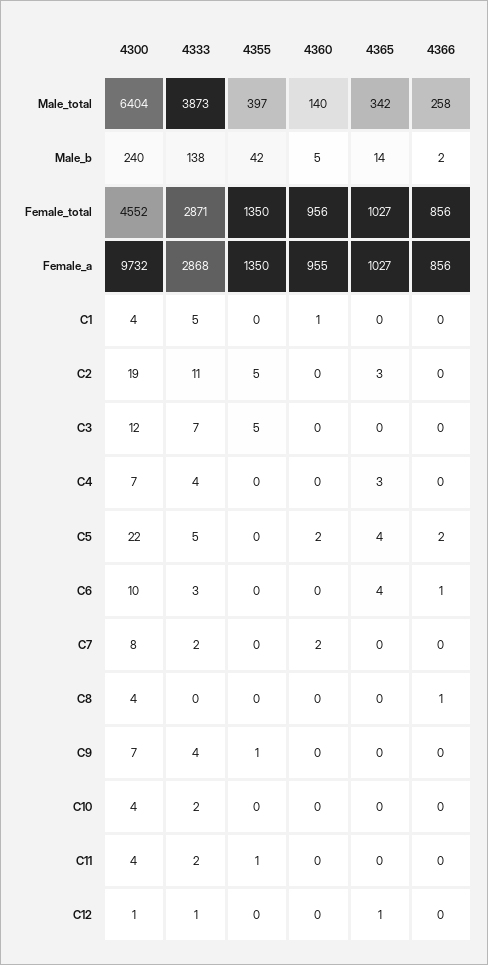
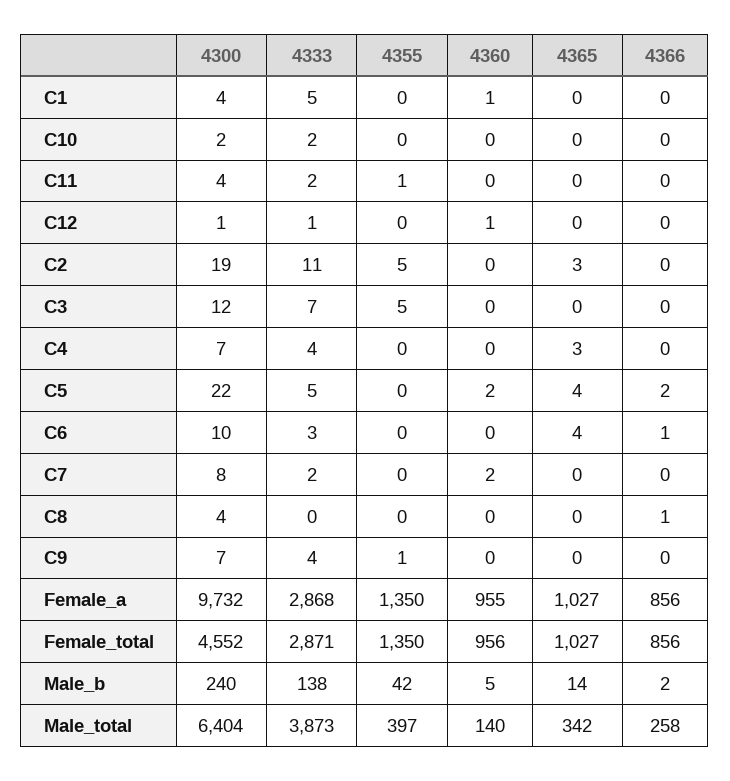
  {
    "4300": {
      "Male_total": 6404,
      "Male_b": 240,
      "Female_total": 4552,
      "Female_a": 9732,
      "C1": 4,
      "C2": 19,
      "C3": 12,
      "C4": 7,
      "C5": 22,
      "C6": 10,
      "C7": 8,
      "C8": 4,
      "C9": 7,
-     "C10": 4,
+     "C10": 2,
      "C11": 4,
      "C12": 1
    },
    "4333": {
      "Male_total": 3873,
      "Male_b": 138,
      "Female_total": 2871,
      "Female_a": 2868,
      "C1": 5,
      "C2": 11,
      "C3": 7,
      "C4": 4,
      "C5": 5,
      "C6": 3,
      "C7": 2,
      "C8": 0,
      "C9": 4,
      "C10": 2,
      "C11": 2,
      "C12": 1
    },
    "4355": {
      "Male_total": 397,
      "Male_b": 42,
      "Female_total": 1350,
      "Female_a": 1350,
      "C1": 0,
      "C2": 5,
      "C3": 5,
      "C4": 0,
      "C5": 0,
      "C6": 0,
      "C7": 0,
      "C8": 0,
      "C9": 1,
      "C10": 0,
      "C11": 1,
      "C12": 0
    },
    "4360": {
      "Male_total": 140,
      "Male_b": 5,
      "Female_total": 956,
      "Female_a": 955,
      "C1": 1,
      "C2": 0,
      "C3": 0,
      "C4": 0,
      "C5": 2,
      "C6": 0,
      "C7": 2,
      "C8": 0,
      "C9": 0,
      "C10": 0,
      "C11": 0,
-     "C12": 0
+     "C12": 1
    },
    "4365": {
      "Male_total": 342,
      "Male_b": 14,
      "Female_total": 1027,
      "Female_a": 1027,
      "C1": 0,
      "C2": 3,
      "C3": 0,
      "C4": 3,
      "C5": 4,
      "C6": 4,
      "C7": 0,
      "C8": 0,
      "C9": 0,
      "C10": 0,
      "C11": 0,
-     "C12": 1
+     "C12": 0
    },
    "4366": {
      "Male_total": 258,
      "Male_b": 2,
      "Female_total": 856,
      "Female_a": 856,
      "C1": 0,
      "C2": 0,
      "C3": 0,
      "C4": 0,
      "C5": 2,
      "C6": 1,
      "C7": 0,
      "C8": 1,
      "C9": 0,
      "C10": 0,
      "C11": 0,
      "C12": 0
    }
  }

